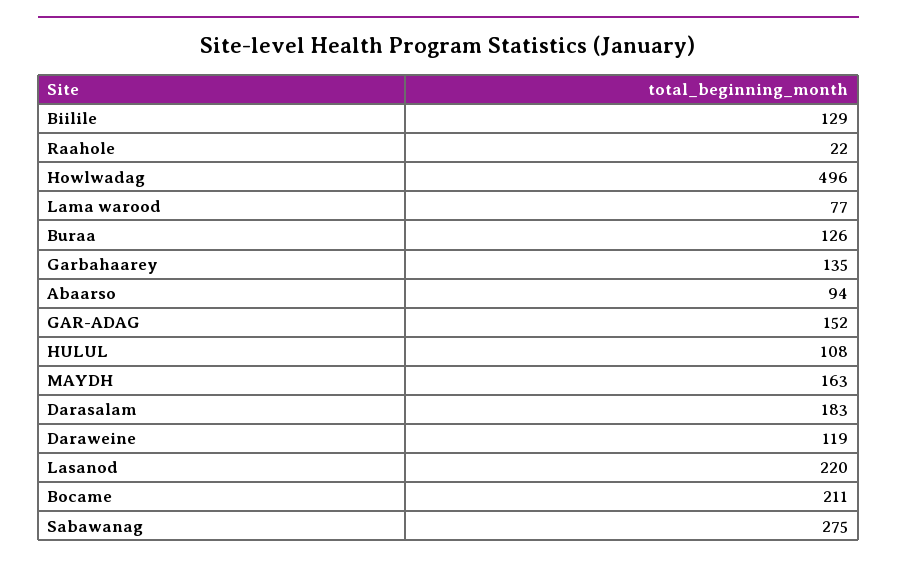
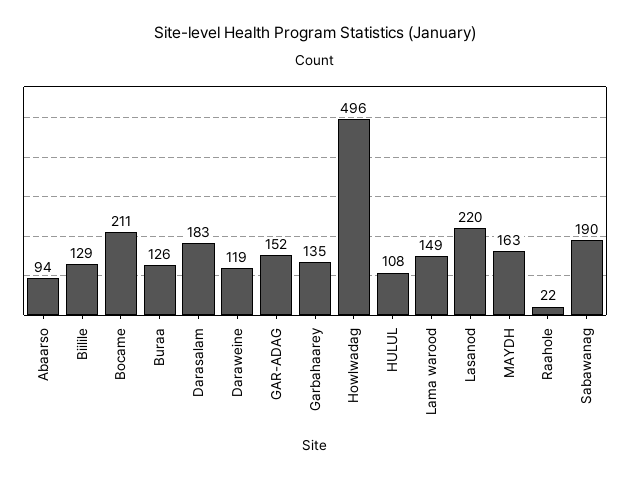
  {
    "Biilile": 129,
    "Raahole": 22,
    "Howlwadag": 496,
-   "Lama warood": 77,
+   "Lama warood": 149,
    "Buraa": 126,
    "Garbahaarey": 135,
    "Abaarso": 94,
    "GAR-ADAG": 152,
    "HULUL": 108,
    "MAYDH": 163,
    "Darasalam": 183,
    "Daraweine": 119,
    "Lasanod": 220,
    "Bocame": 211,
-   "Sabawanag": 275
+   "Sabawanag": 190
  }

